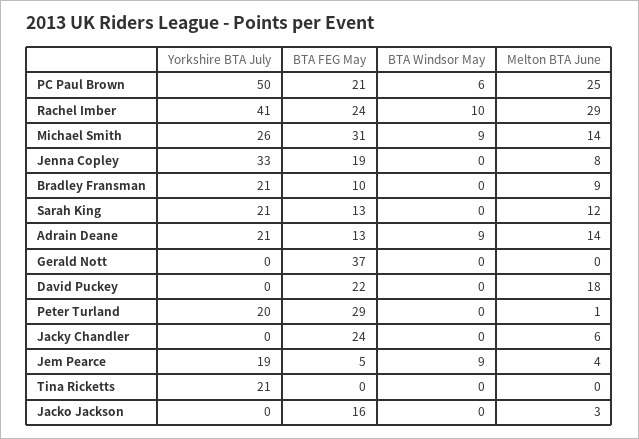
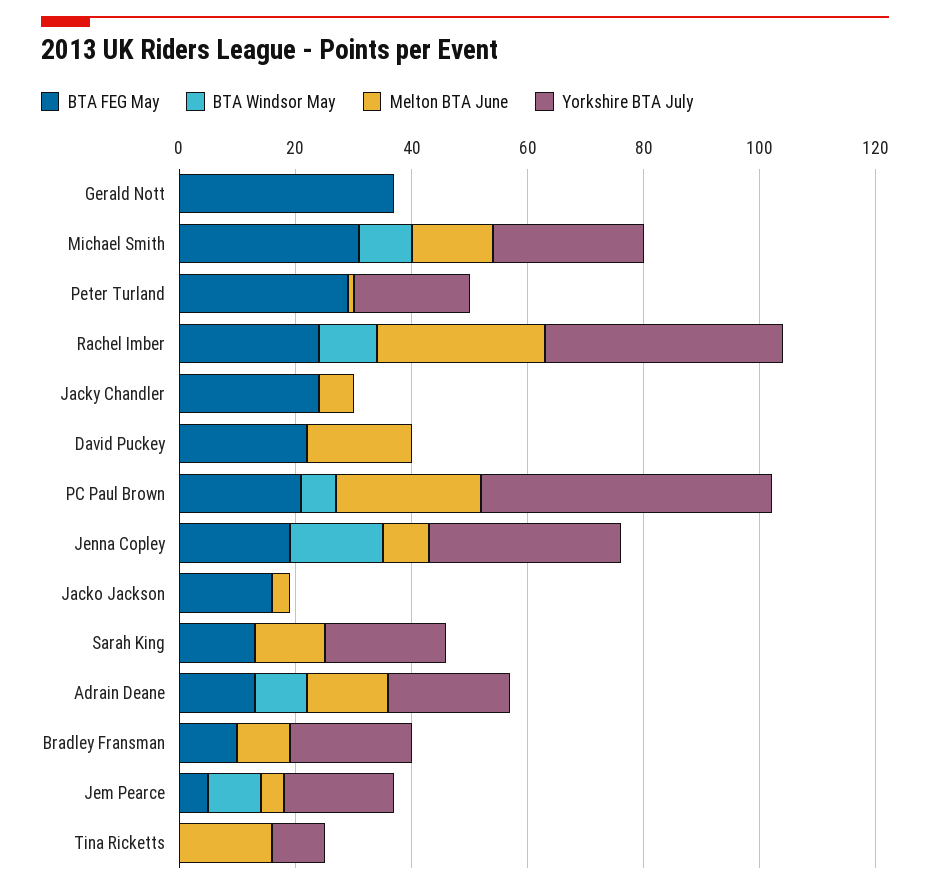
  {
    "Yorkshire BTA July": {
      "PC Paul Brown": 50,
      "Rachel Imber": 41,
      "Michael Smith": 26,
      "Jenna Copley": 33,
      "Bradley Fransman": 21,
      "Sarah King": 21,
      "Adrain Deane": 21,
      "Gerald Nott": 0,
      "David Puckey": 0,
      "Peter Turland": 20,
      "Jacky Chandler": 0,
      "Jem Pearce": 19,
-     "Tina Ricketts": 21,
+     "Tina Ricketts": 10,
      "Jacko Jackson": 0
    },
    "BTA FEG May": {
      "PC Paul Brown": 21,
      "Rachel Imber": 24,
      "Michael Smith": 31,
      "Jenna Copley": 19,
      "Bradley Fransman": 10,
      "Sarah King": 13,
      "Adrain Deane": 13,
      "Gerald Nott": 37,
      "David Puckey": 22,
      "Peter Turland": 29,
      "Jacky Chandler": 24,
      "Jem Pearce": 5,
      "Tina Ricketts": 0,
      "Jacko Jackson": 16
    },
    "BTA Windsor May": {
      "PC Paul Brown": 6,
      "Rachel Imber": 10,
      "Michael Smith": 9,
-     "Jenna Copley": 0,
+     "Jenna Copley": 15,
      "Bradley Fransman": 0,
      "Sarah King": 0,
      "Adrain Deane": 9,
      "Gerald Nott": 0,
      "David Puckey": 0,
      "Peter Turland": 0,
      "Jacky Chandler": 0,
      "Jem Pearce": 9,
      "Tina Ricketts": 0,
      "Jacko Jackson": 0
    },
    "Melton BTA June": {
      "PC Paul Brown": 25,
      "Rachel Imber": 29,
      "Michael Smith": 14,
      "Jenna Copley": 8,
      "Bradley Fransman": 9,
      "Sarah King": 12,
      "Adrain Deane": 14,
      "Gerald Nott": 0,
      "David Puckey": 18,
      "Peter Turland": 1,
      "Jacky Chandler": 6,
      "Jem Pearce": 4,
-     "Tina Ricketts": 0,
+     "Tina Ricketts": 15,
      "Jacko Jackson": 3
    }
  }

